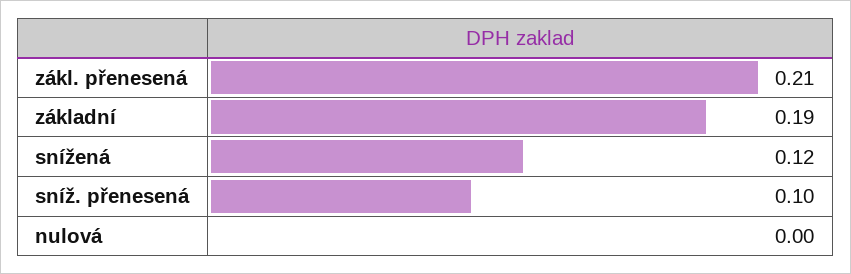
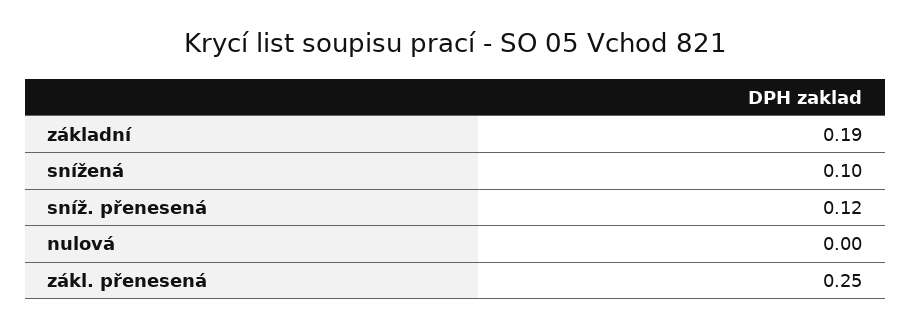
  {
-   "zákl. přenesená": 0.21,
+   "zákl. přenesená": 0.25,
    "základní": 0.19,
-   "snížená": 0.12,
+   "snížená": 0.1,
-   "sníž. přenesená": 0.1,
+   "sníž. přenesená": 0.12,
    "nulová": 0
  }

